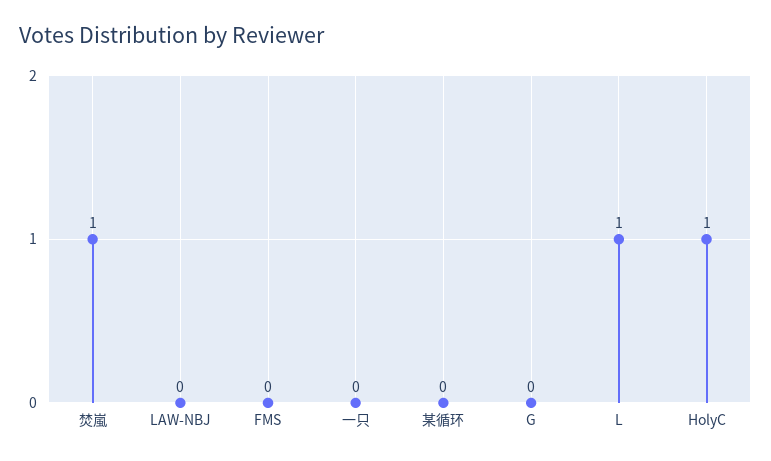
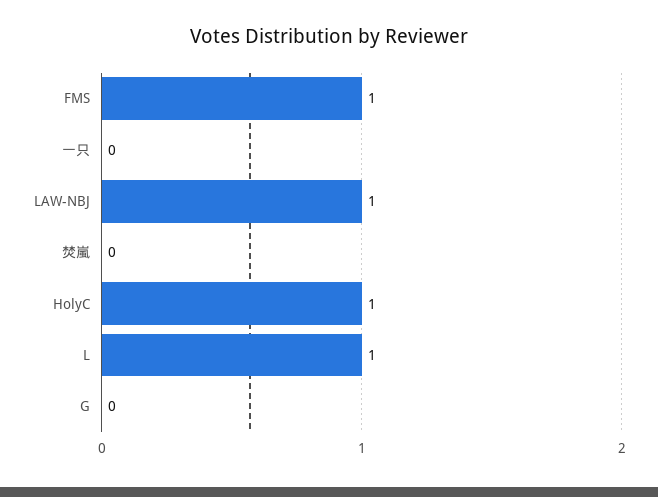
  {
-   "焚嵐": 1,
+   "焚嵐": 0,
-   "LAW-NBJ": 0,
+   "LAW-NBJ": 1,
-   "FMS": 0,
+   "FMS": 1,
    "一只": 0,
-   "某循环": 0,
    "G": 0,
    "L": 1,
    "HolyC": 1
  }

